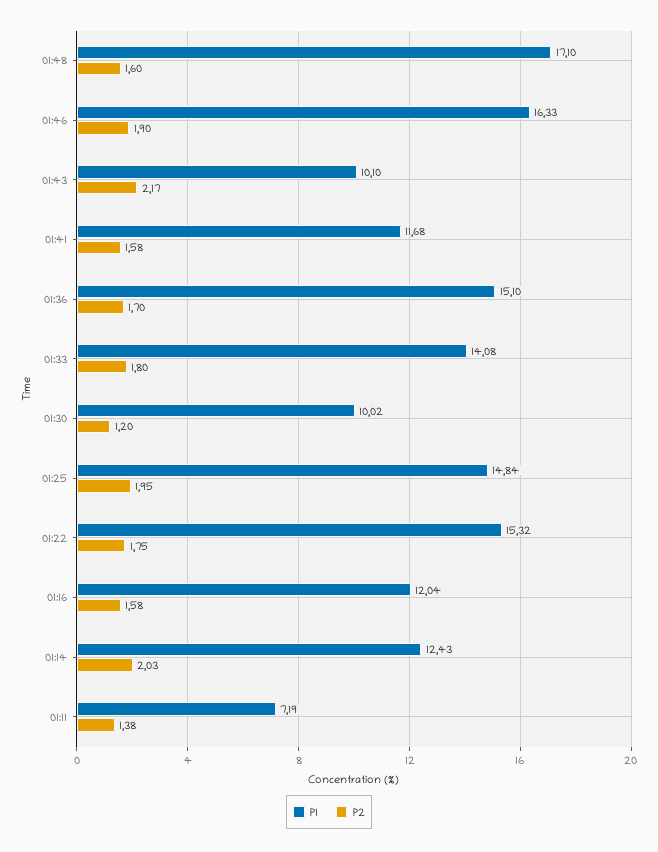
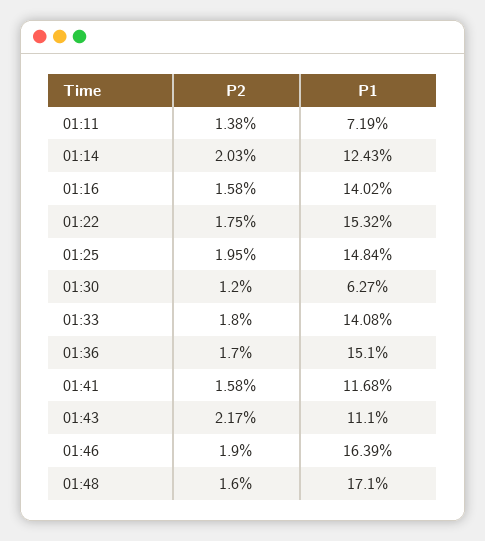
  {
    "P1": {
      "01:48": 17.1,
-     "01:46": 16.33,
+     "01:46": 16.39,
-     "01:43": 10.1,
+     "01:43": 11.1,
      "01:41": 11.68,
      "01:36": 15.1,
      "01:33": 14.08,
-     "01:30": 10.02,
+     "01:30": 6.27,
      "01:25": 14.84,
      "01:22": 15.32,
-     "01:16": 12.04,
+     "01:16": 14.02,
      "01:14": 12.43,
      "01:11": 7.19
    },
    "P2": {
      "01:48": 1.6,
      "01:46": 1.9,
      "01:43": 2.17,
      "01:41": 1.58,
      "01:36": 1.7,
      "01:33": 1.8,
      "01:30": 1.2,
      "01:25": 1.95,
      "01:22": 1.75,
      "01:16": 1.58,
      "01:14": 2.03,
      "01:11": 1.38
    }
  }

